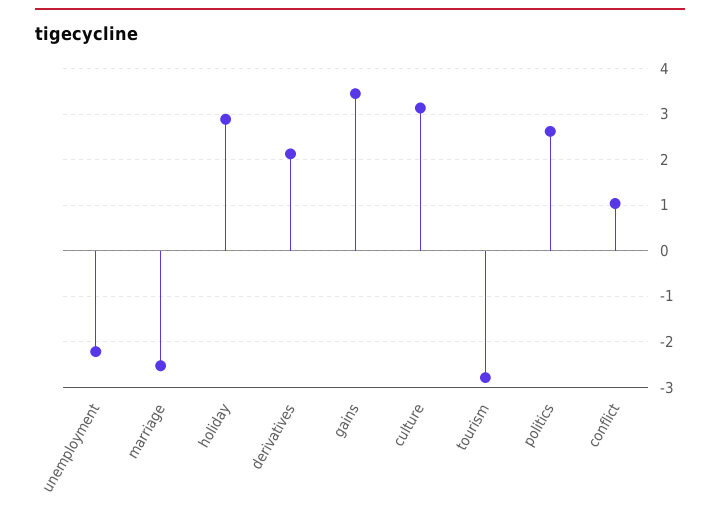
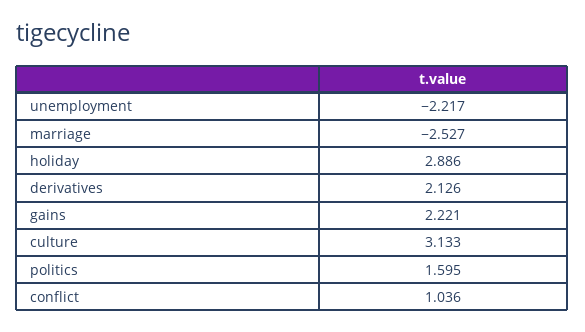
  {
    "unemployment": -2.217,
    "marriage": -2.527,
    "holiday": 2.886,
    "derivatives": 2.126,
-   "gains": 3.4,
+   "gains": 2.221,
    "culture": 3.133,
-   "tourism": -2.8,
-   "politics": 2.6,
+   "politics": 1.595,
    "conflict": 1.036
  }

